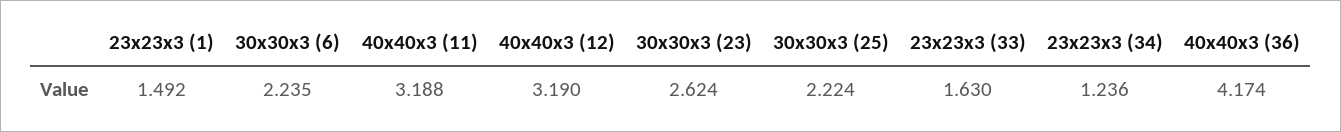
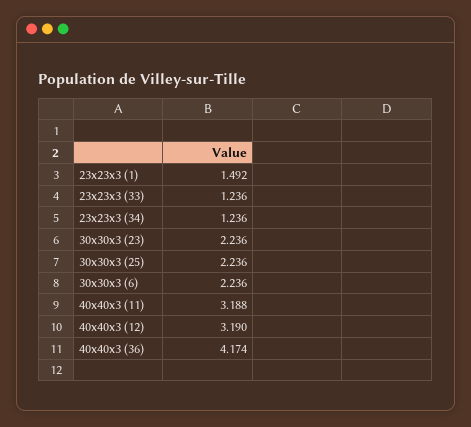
  {
    "23x23x3 (1)": 1.492,
-   "30x30x3 (6)": 2.235,
+   "30x30x3 (6)": 2.236,
    "40x40x3 (11)": 3.188,
    "40x40x3 (12)": 3.19,
-   "30x30x3 (23)": 2.624,
+   "30x30x3 (23)": 2.236,
-   "30x30x3 (25)": 2.224,
+   "30x30x3 (25)": 2.236,
-   "23x23x3 (33)": 1.63,
+   "23x23x3 (33)": 1.236,
    "23x23x3 (34)": 1.236,
    "40x40x3 (36)": 4.174
  }

